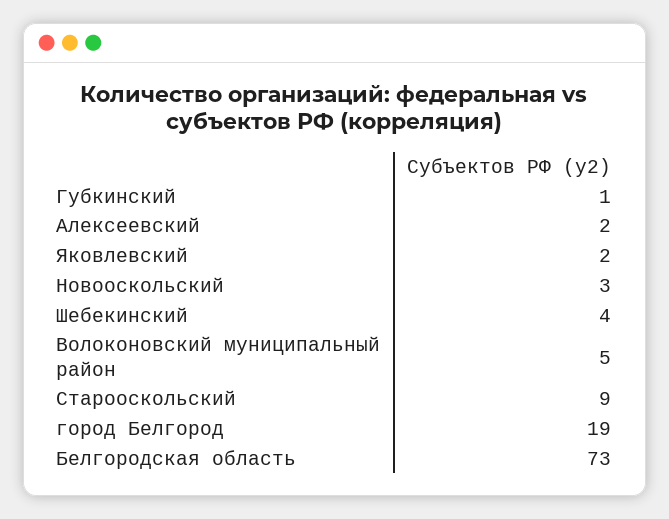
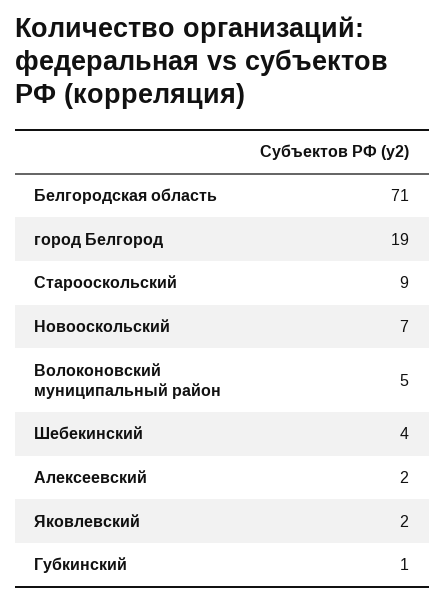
  {
    "Губкинский": 1,
    "Алексеевский": 2,
    "Яковлевский": 2,
-   "Новооскольский": 3,
+   "Новооскольский": 7,
    "Шебекинский": 4,
    "Волоконовский муниципальный район": 5,
    "Старооскольский": 9,
    "город Белгород": 19,
-   "Белгородская область": 73
+   "Белгородская область": 71
  }

